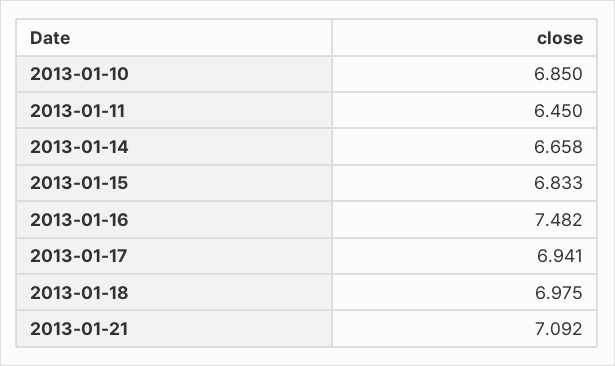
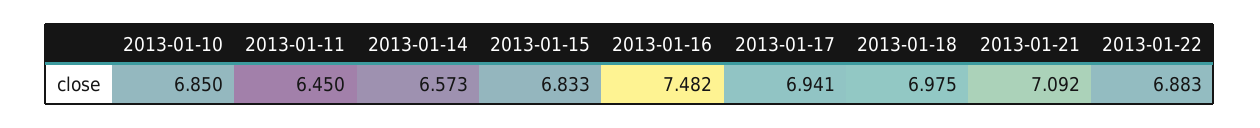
  {
    "2013-01-10": 6.85,
    "2013-01-11": 6.45,
-   "2013-01-14": 6.658,
+   "2013-01-14": 6.573,
    "2013-01-15": 6.833,
    "2013-01-16": 7.482,
    "2013-01-17": 6.941,
    "2013-01-18": 6.975,
-   "2013-01-21": 7.092
+   "2013-01-21": 7.092,
+   "2013-01-22": 6.883
  }

